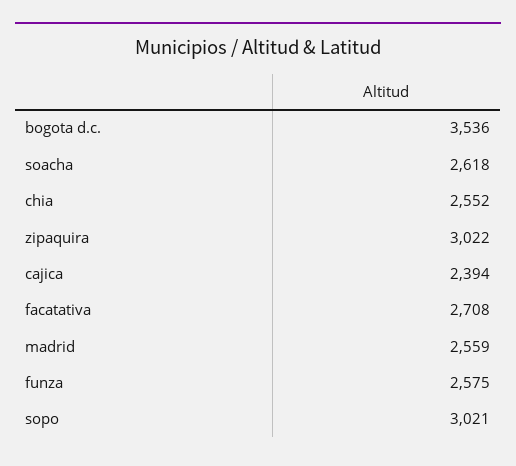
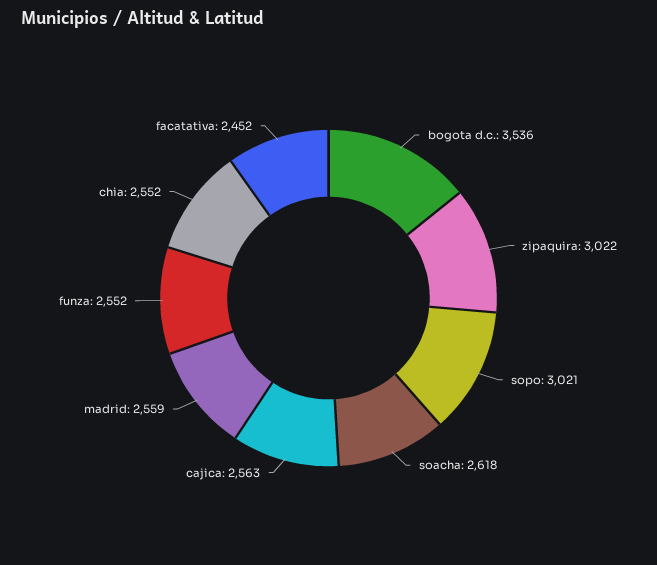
  {
    "bogota d.c.": 3536,
    "soacha": 2618,
    "chia": 2552,
    "zipaquira": 3022,
-   "cajica": 2394,
+   "cajica": 2563,
-   "facatativa": 2708,
+   "facatativa": 2452,
    "madrid": 2559,
-   "funza": 2575,
+   "funza": 2552,
    "sopo": 3021
  }

